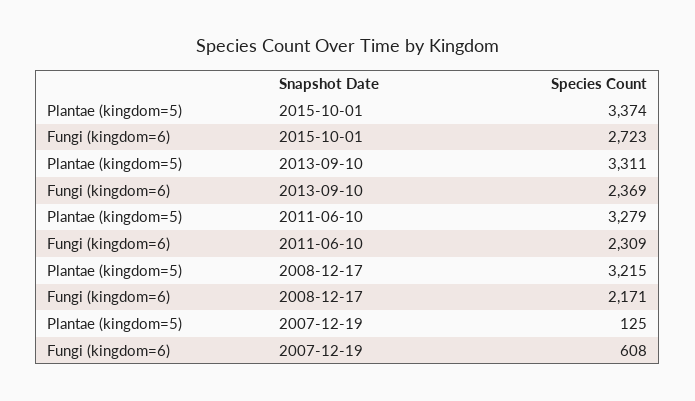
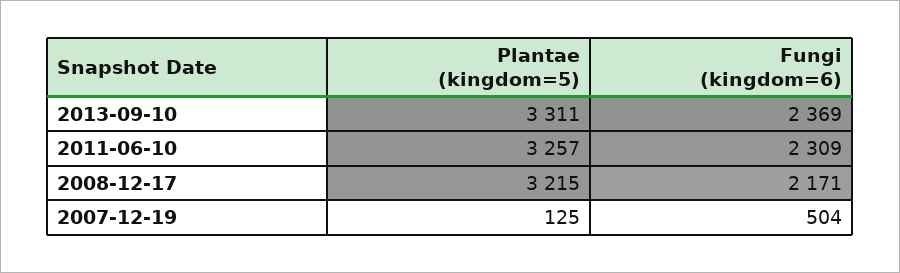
  {
    "Plantae (kingdom=5)": {
-     "2015-10-01": 3374,
      "2013-09-10": 3311,
-     "2011-06-10": 3279,
+     "2011-06-10": 3257,
      "2008-12-17": 3215,
      "2007-12-19": 125
    },
    "Fungi (kingdom=6)": {
-     "2015-10-01": 2723,
      "2013-09-10": 2369,
      "2011-06-10": 2309,
      "2008-12-17": 2171,
-     "2007-12-19": 608
+     "2007-12-19": 504
    }
  }

